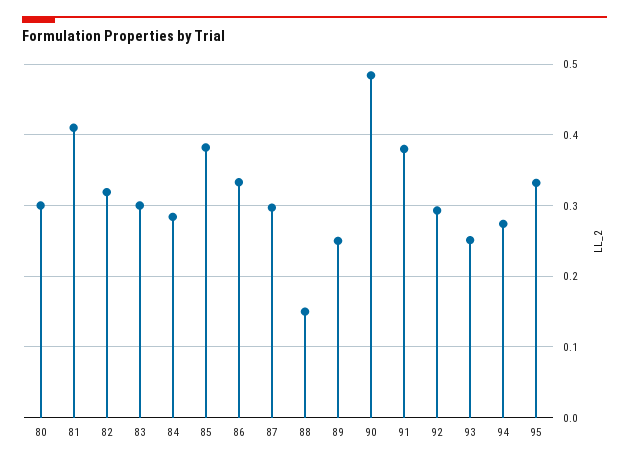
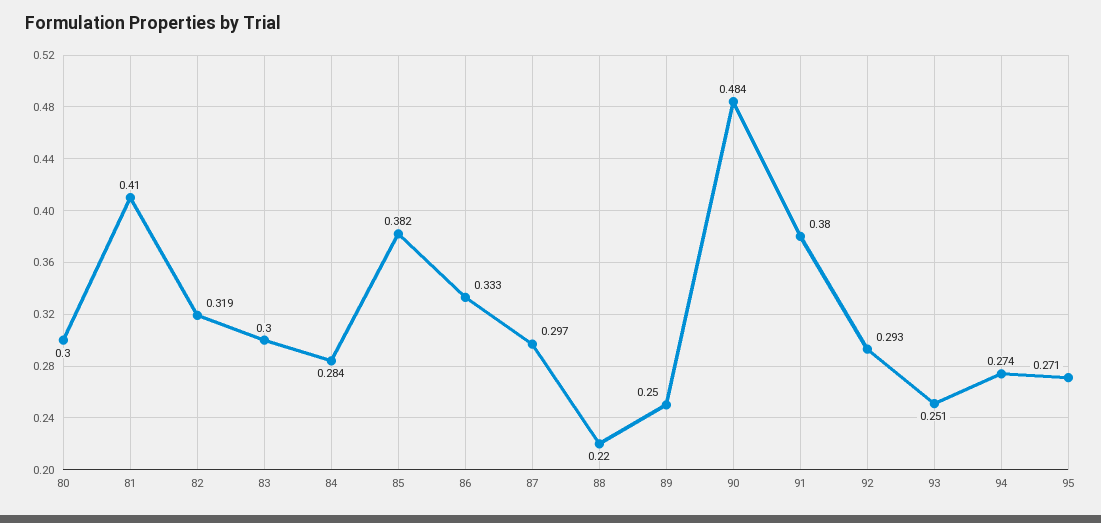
  {
    "80": 0.3,
    "81": 0.41,
    "82": 0.319,
    "83": 0.3,
    "84": 0.284,
    "85": 0.382,
    "86": 0.333,
    "87": 0.297,
-   "88": 0.15,
+   "88": 0.22,
    "89": 0.25,
    "90": 0.484,
    "91": 0.38,
    "92": 0.293,
    "93": 0.251,
    "94": 0.274,
-   "95": 0.33
+   "95": 0.271
  }

